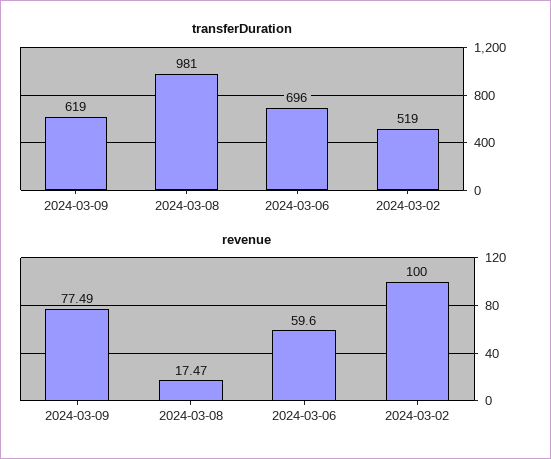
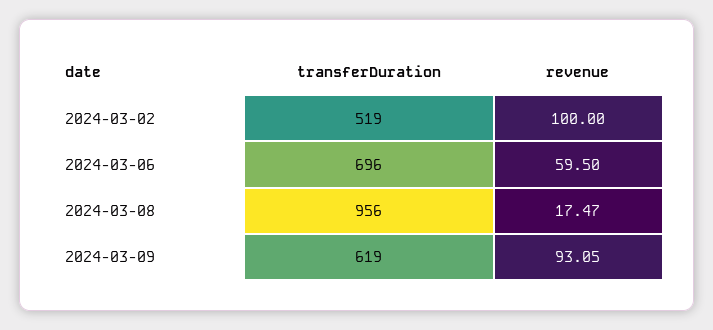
  {
    "transferDuration": {
      "2024-03-09": 619,
-     "2024-03-08": 981,
+     "2024-03-08": 956,
      "2024-03-06": 696,
      "2024-03-02": 519
    },
    "revenue": {
-     "2024-03-09": 77.49,
+     "2024-03-09": 93.05,
      "2024-03-08": 17.47,
-     "2024-03-06": 59.6,
+     "2024-03-06": 59.5,
      "2024-03-02": 100
    }
  }

